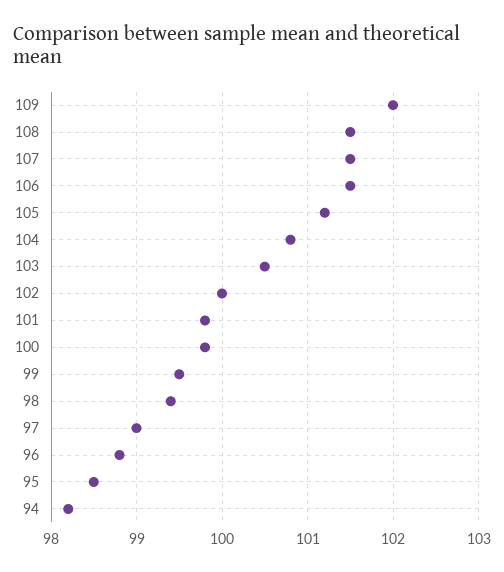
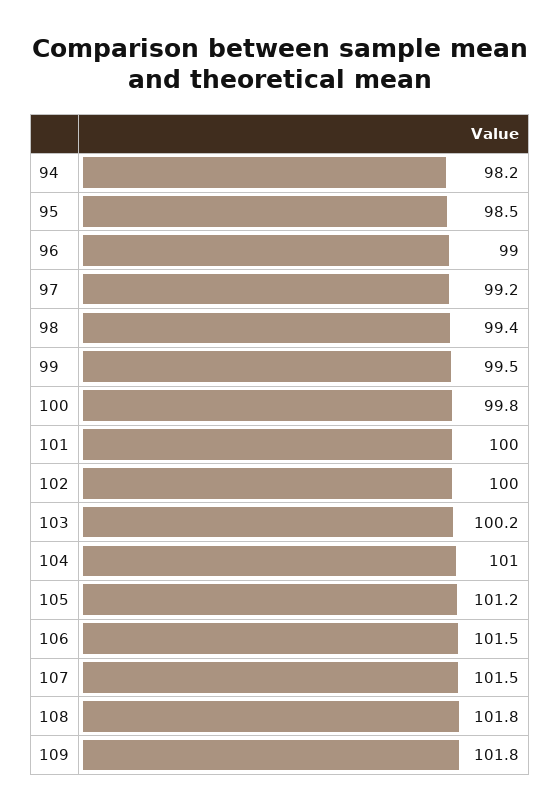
  {
-   "109": 102,
+   "109": 101.8,
-   "108": 101.5,
+   "108": 101.8,
    "107": 101.5,
    "106": 101.5,
    "105": 101.2,
-   "104": 100.8,
+   "104": 101,
-   "103": 100.5,
+   "103": 100.2,
    "102": 100,
-   "101": 99.8,
+   "101": 100,
    "100": 99.8,
    "99": 99.5,
    "98": 99.4,
-   "97": 99,
+   "97": 99.2,
-   "96": 98.8,
+   "96": 99,
    "95": 98.5,
    "94": 98.2
  }

